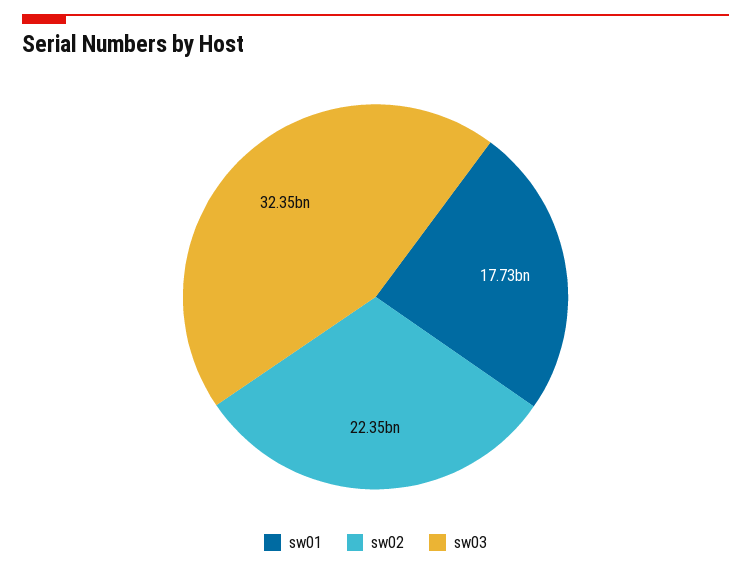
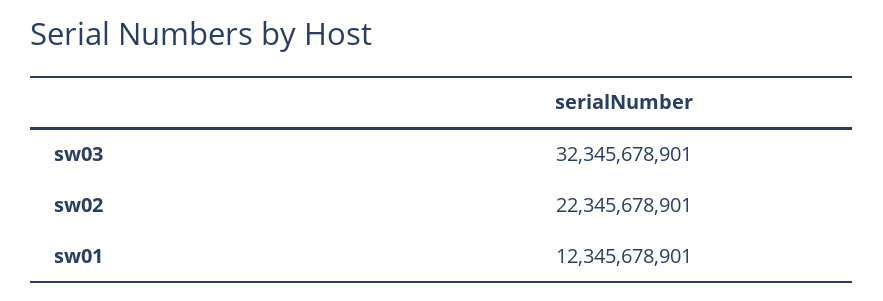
  {
-   "sw01": 17730000000,
+   "sw01": 12345678901,
    "sw02": 22345678901,
    "sw03": 32345678901
  }

